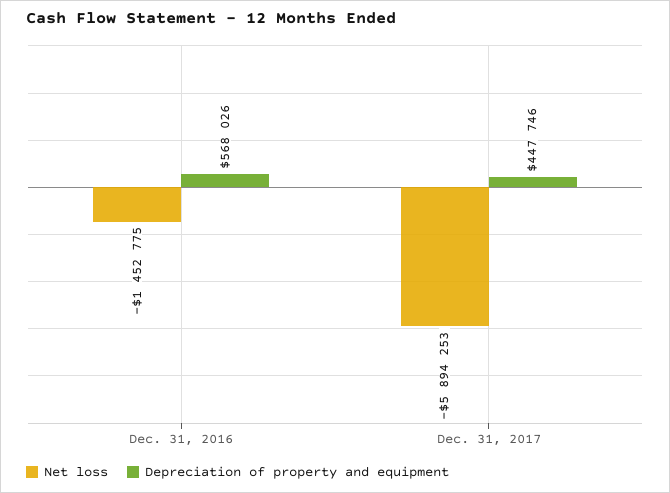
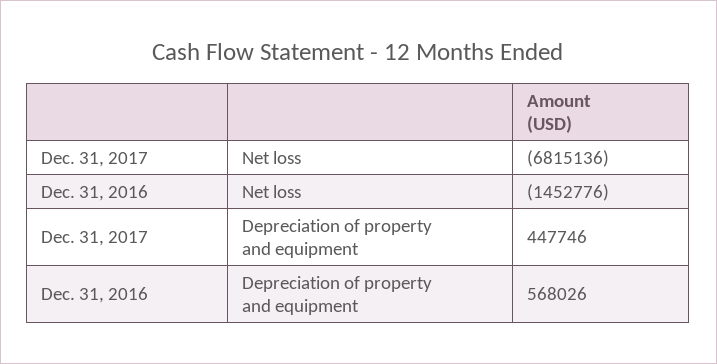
  {
    "Net loss": {
-     "Dec. 31, 2016": -1452775,
+     "Dec. 31, 2016": -1452776,
-     "Dec. 31, 2017": -5894253
+     "Dec. 31, 2017": -6815136
    },
    "Depreciation of property and equipment": {
      "Dec. 31, 2016": 568026,
      "Dec. 31, 2017": 447746
    }
  }

